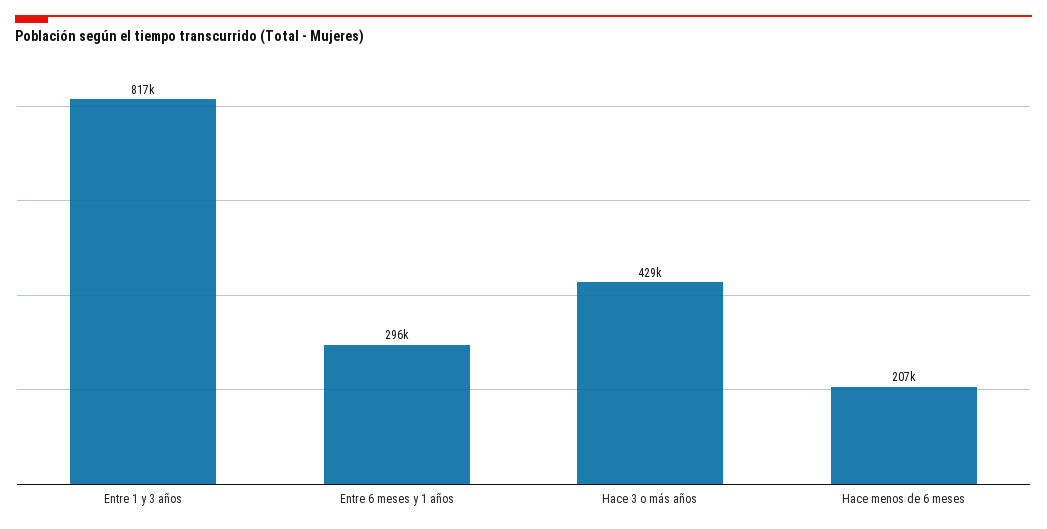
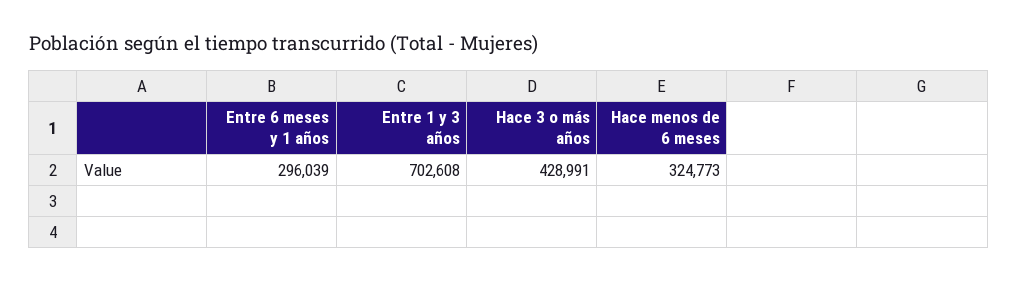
  {
-   "Entre 1 y 3 años": 817000,
+   "Entre 1 y 3 años": 702608,
    "Entre 6 meses y 1 años": 296039,
    "Hace 3 o más años": 428991,
-   "Hace menos de 6 meses": 207000
+   "Hace menos de 6 meses": 324773
  }

